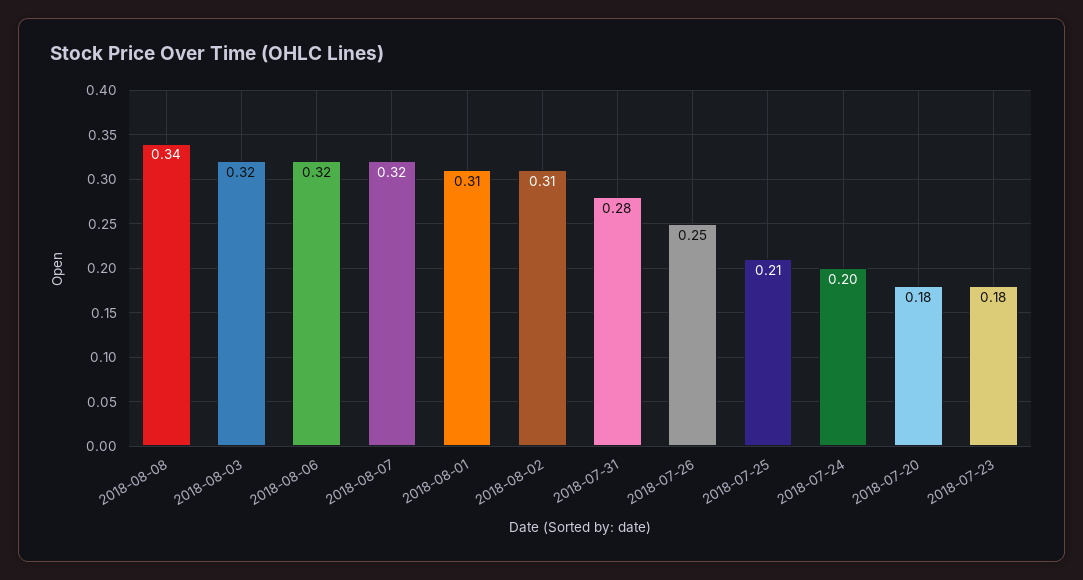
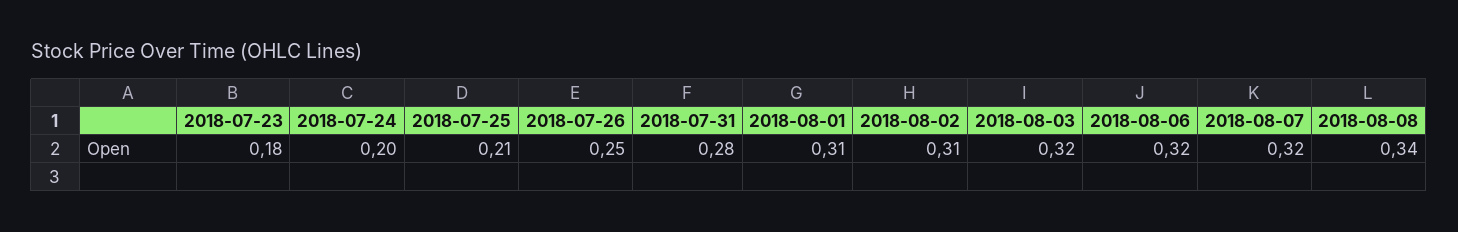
  {
    "2018-08-08": 0.34,
    "2018-08-03": 0.32,
    "2018-08-06": 0.32,
    "2018-08-07": 0.32,
    "2018-08-01": 0.31,
    "2018-08-02": 0.31,
    "2018-07-31": 0.28,
    "2018-07-26": 0.25,
    "2018-07-25": 0.21,
    "2018-07-24": 0.2,
-   "2018-07-20": 0.18,
    "2018-07-23": 0.18
  }

